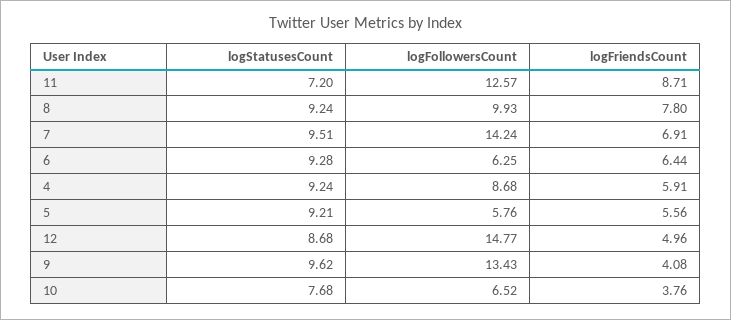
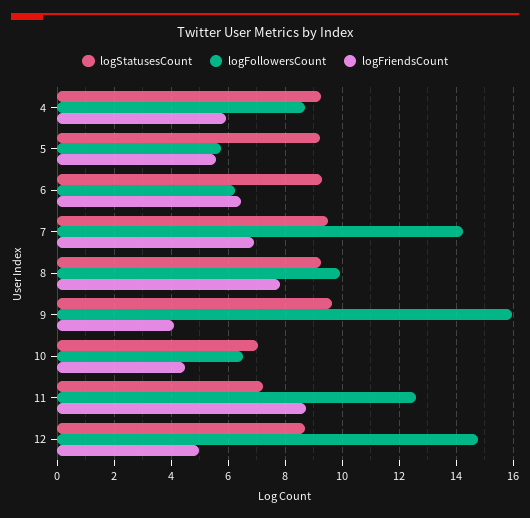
  {
    "logStatusesCount": {
      "11": 7.2,
      "8": 9.24,
      "7": 9.51,
      "6": 9.28,
      "4": 9.24,
      "5": 9.21,
      "12": 8.68,
      "9": 9.62,
-     "10": 7.68
+     "10": 7
    },
    "logFollowersCount": {
      "11": 12.57,
      "8": 9.93,
      "7": 14.24,
      "6": 6.25,
      "4": 8.68,
      "5": 5.76,
      "12": 14.77,
-     "9": 13.43,
+     "9": 16,
      "10": 6.52
    },
    "logFriendsCount": {
      "11": 8.71,
      "8": 7.8,
      "7": 6.91,
      "6": 6.44,
      "4": 5.91,
      "5": 5.56,
      "12": 4.96,
      "9": 4.08,
-     "10": 3.76
+     "10": 4.5
    }
  }

